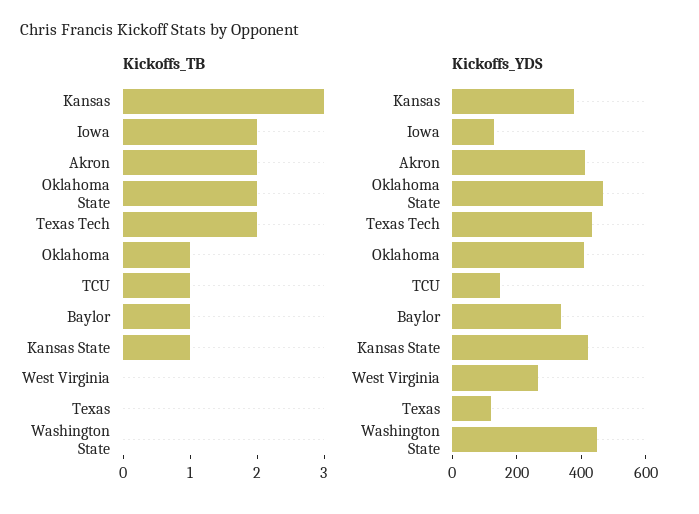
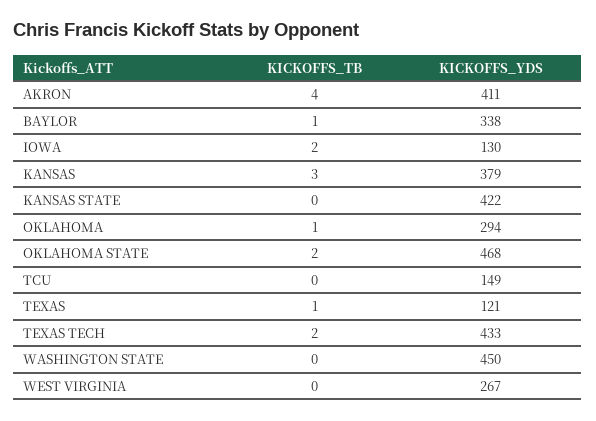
  {
    "Kickoffs_TB": {
      "Kansas": 3,
      "Iowa": 2,
-     "Akron": 2,
+     "Akron": 4,
      "Oklahoma State": 2,
      "Texas Tech": 2,
      "Oklahoma": 1,
-     "TCU": 1,
+     "TCU": 0,
      "Baylor": 1,
-     "Kansas State": 1,
+     "Kansas State": 0,
      "West Virginia": 0,
-     "Texas": 0,
+     "Texas": 1,
      "Washington State": 0
    },
    "Kickoffs_YDS": {
      "Kansas": 379,
      "Iowa": 130,
      "Akron": 411,
      "Oklahoma State": 468,
      "Texas Tech": 433,
-     "Oklahoma": 400,
+     "Oklahoma": 294,
      "TCU": 149,
      "Baylor": 338,
      "Kansas State": 422,
      "West Virginia": 267,
      "Texas": 121,
      "Washington State": 450
    }
  }

